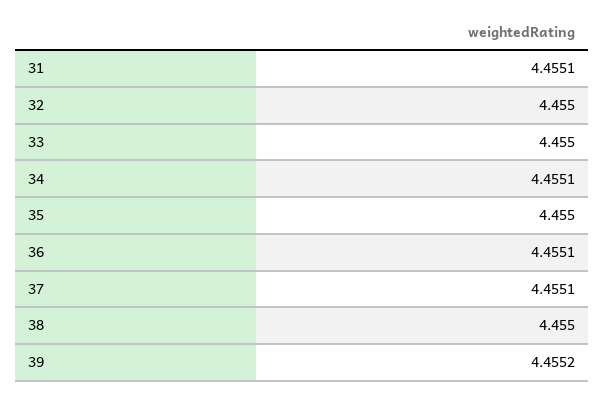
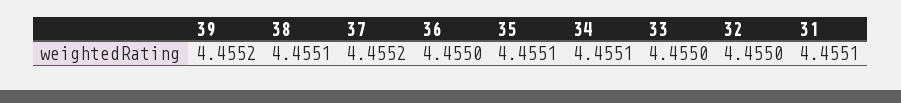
  {
    "31": 4.4551,
    "32": 4.455,
    "33": 4.455,
    "34": 4.4551,
-   "35": 4.455,
+   "35": 4.4551,
-   "36": 4.4551,
+   "36": 4.455,
-   "37": 4.4551,
+   "37": 4.4552,
-   "38": 4.455,
+   "38": 4.4551,
    "39": 4.4552
  }

